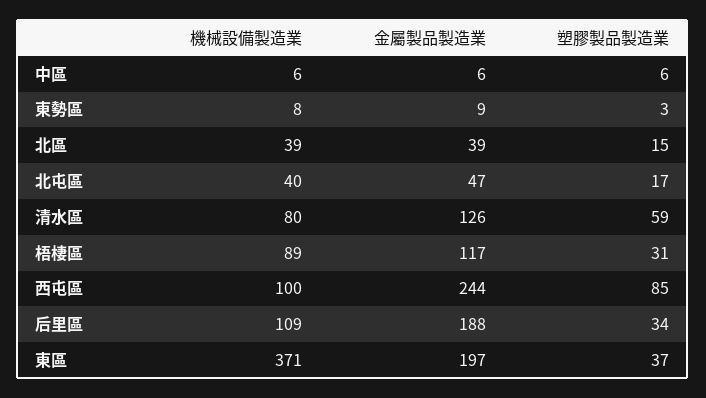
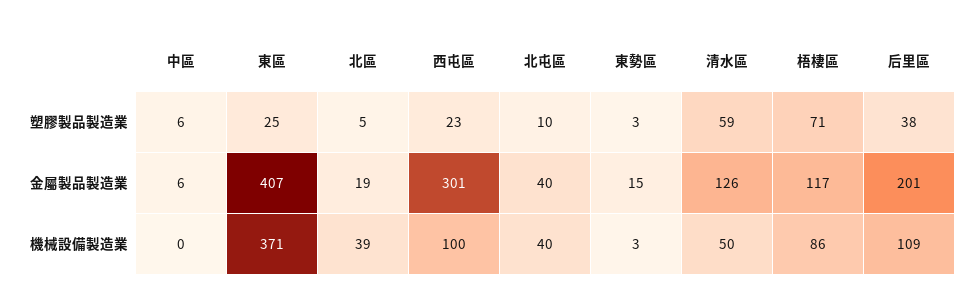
  {
    "機械設備製造業": {
-     "中區": 6,
+     "中區": 0,
-     "東勢區": 8,
+     "東勢區": 3,
      "北區": 39,
      "北屯區": 40,
-     "清水區": 80,
+     "清水區": 50,
-     "梧棲區": 89,
+     "梧棲區": 86,
      "西屯區": 100,
      "后里區": 109,
      "東區": 371
    },
    "金屬製品製造業": {
      "中區": 6,
-     "東勢區": 9,
+     "東勢區": 15,
-     "北區": 39,
+     "北區": 19,
-     "北屯區": 47,
+     "北屯區": 40,
      "清水區": 126,
      "梧棲區": 117,
-     "西屯區": 244,
+     "西屯區": 301,
-     "后里區": 188,
+     "后里區": 201,
-     "東區": 197
+     "東區": 407
    },
    "塑膠製品製造業": {
      "中區": 6,
      "東勢區": 3,
-     "北區": 15,
+     "北區": 5,
-     "北屯區": 17,
+     "北屯區": 10,
      "清水區": 59,
-     "梧棲區": 31,
+     "梧棲區": 71,
-     "西屯區": 85,
+     "西屯區": 23,
-     "后里區": 34,
+     "后里區": 38,
-     "東區": 37
+     "東區": 25
    }
  }

